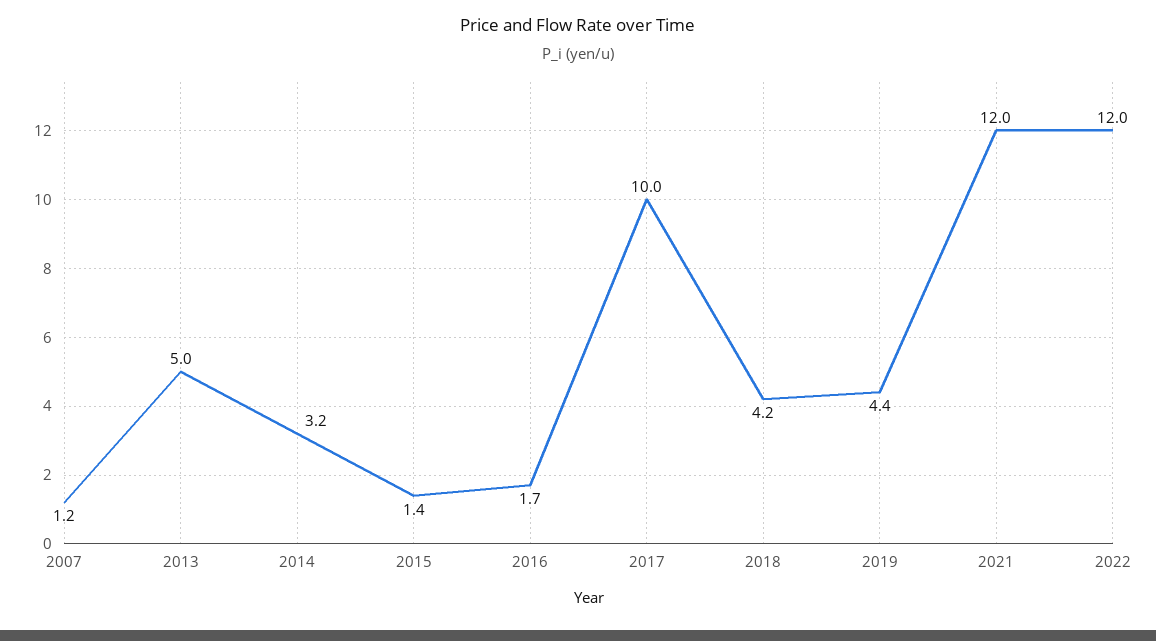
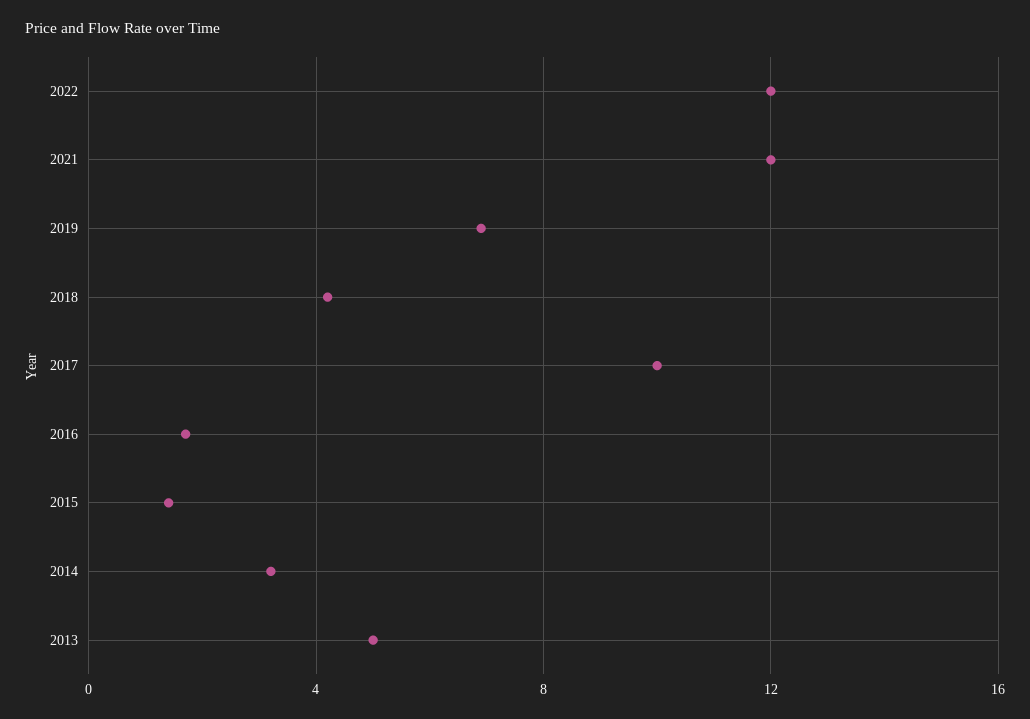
  {
-   "2007": 1.2,
    "2013": 5,
    "2014": 3.2,
    "2015": 1.4,
    "2016": 1.7,
    "2017": 10,
    "2018": 4.2,
-   "2019": 4.4,
+   "2019": 7,
    "2021": 12,
    "2022": 12
  }

